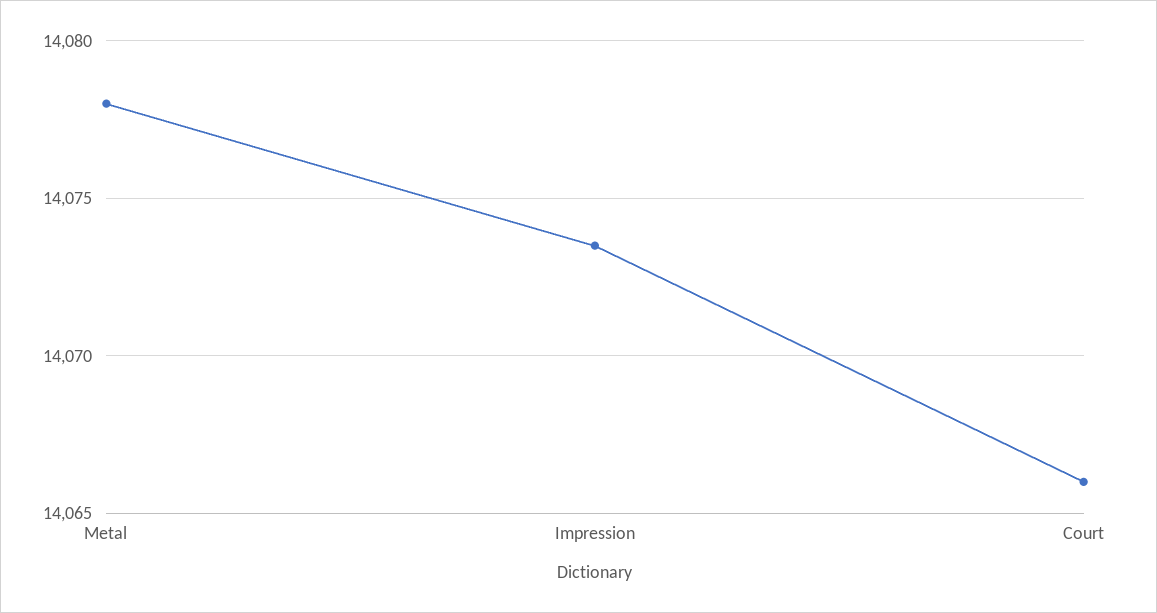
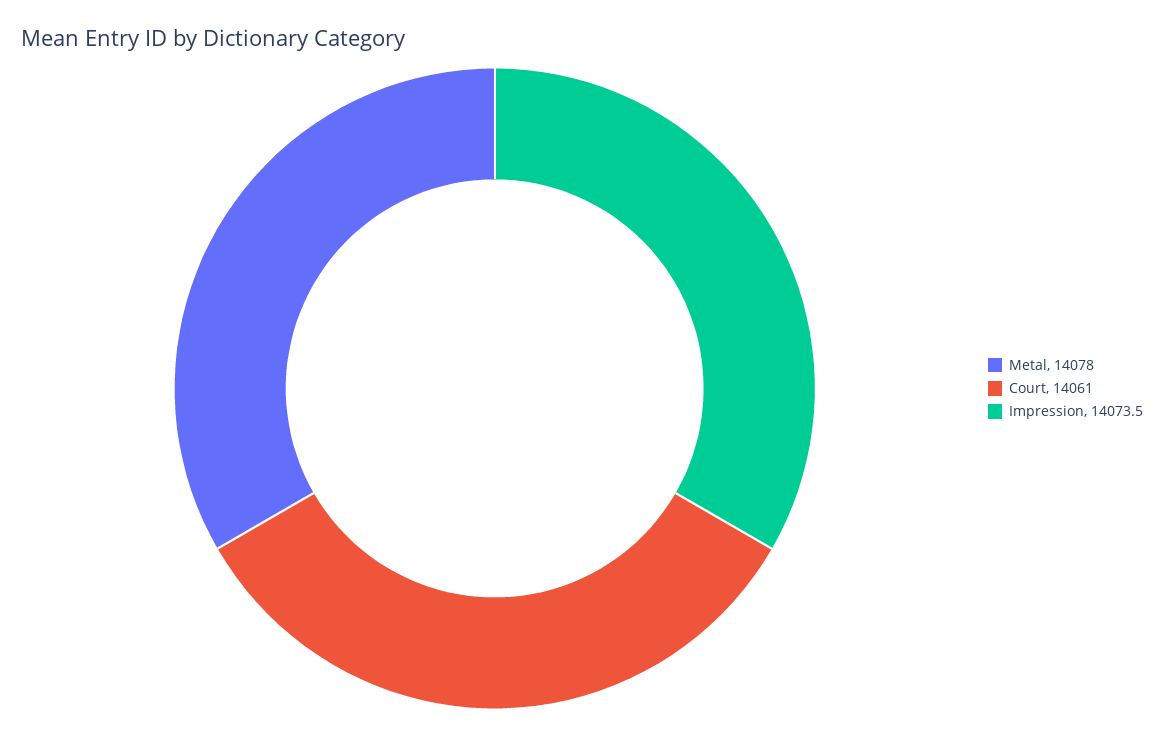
  {
    "Metal": 14078,
    "Impression": 14073.5,
-   "Court": 14066
+   "Court": 14061
  }

